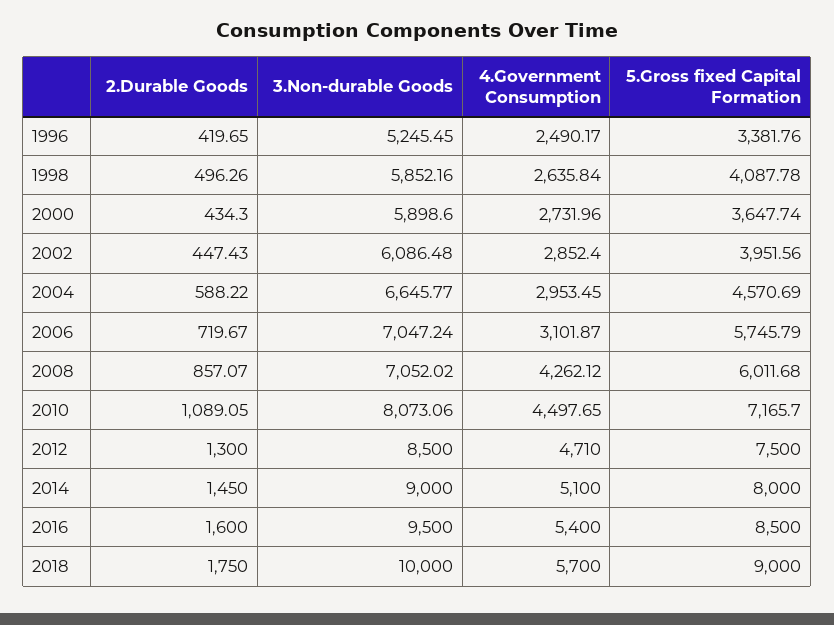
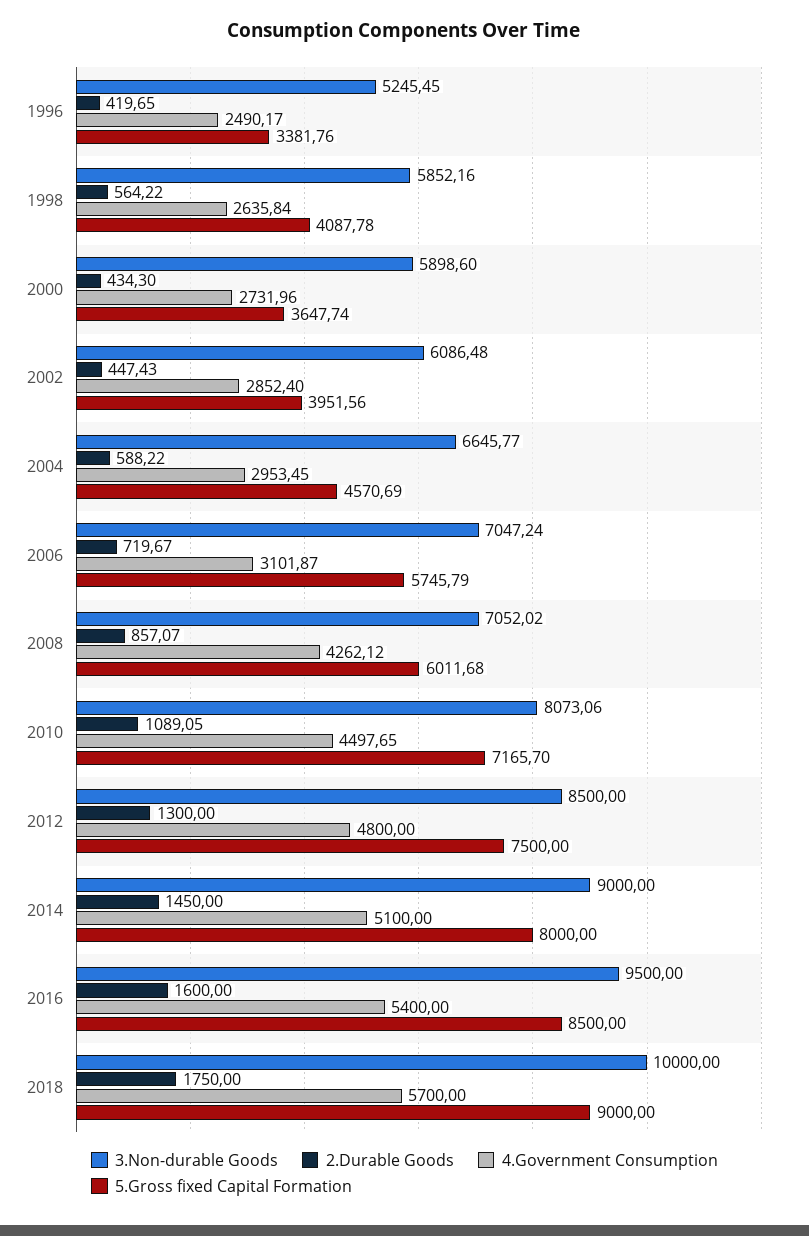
  {
    "2.Durable Goods": {
      "1996": 419.65,
-     "1998": 496.26,
+     "1998": 564.22,
      "2000": 434.3,
      "2002": 447.43,
      "2004": 588.22,
      "2006": 719.67,
      "2008": 857.07,
      "2010": 1089.05,
      "2012": 1300,
      "2014": 1450,
      "2016": 1600,
      "2018": 1750
    },
    "3.Non-durable Goods": {
      "1996": 5245.45,
      "1998": 5852.16,
      "2000": 5898.6,
      "2002": 6086.48,
      "2004": 6645.77,
      "2006": 7047.24,
      "2008": 7052.02,
      "2010": 8073.06,
      "2012": 8500,
      "2014": 9000,
      "2016": 9500,
      "2018": 10000
    },
    "4.Government Consumption": {
      "1996": 2490.17,
      "1998": 2635.84,
      "2000": 2731.96,
      "2002": 2852.4,
      "2004": 2953.45,
      "2006": 3101.87,
      "2008": 4262.12,
      "2010": 4497.65,
-     "2012": 4710,
+     "2012": 4800,
      "2014": 5100,
      "2016": 5400,
      "2018": 5700
    },
    "5.Gross fixed Capital Formation": {
      "1996": 3381.76,
      "1998": 4087.78,
      "2000": 3647.74,
      "2002": 3951.56,
      "2004": 4570.69,
      "2006": 5745.79,
      "2008": 6011.68,
      "2010": 7165.7,
      "2012": 7500,
      "2014": 8000,
      "2016": 8500,
      "2018": 9000
    }
  }

